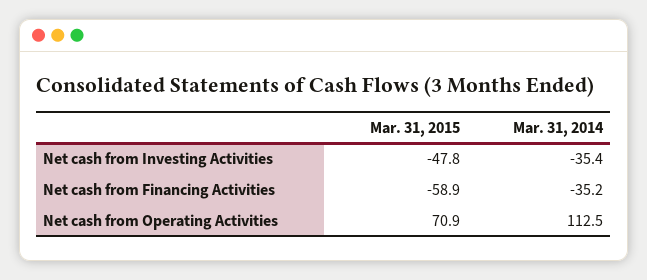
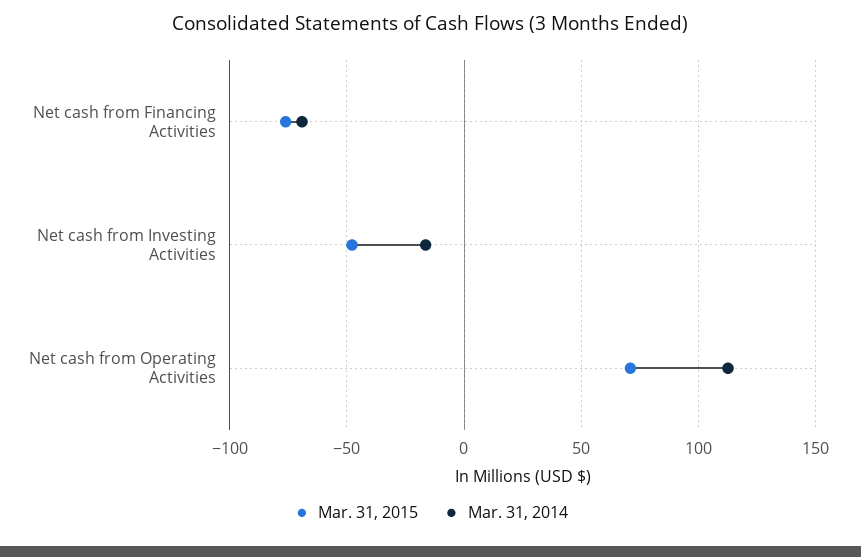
  {
    "Mar. 31, 2015": {
      "Net cash from Investing Activities": -47.8,
-     "Net cash from Financing Activities": -58.9,
+     "Net cash from Financing Activities": -75,
      "Net cash from Operating Activities": 70.9
    },
    "Mar. 31, 2014": {
-     "Net cash from Investing Activities": -35.4,
+     "Net cash from Investing Activities": -15,
-     "Net cash from Financing Activities": -35.2,
+     "Net cash from Financing Activities": -70,
      "Net cash from Operating Activities": 112.5
    }
  }

